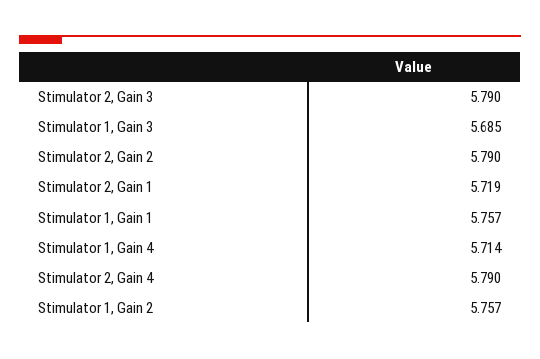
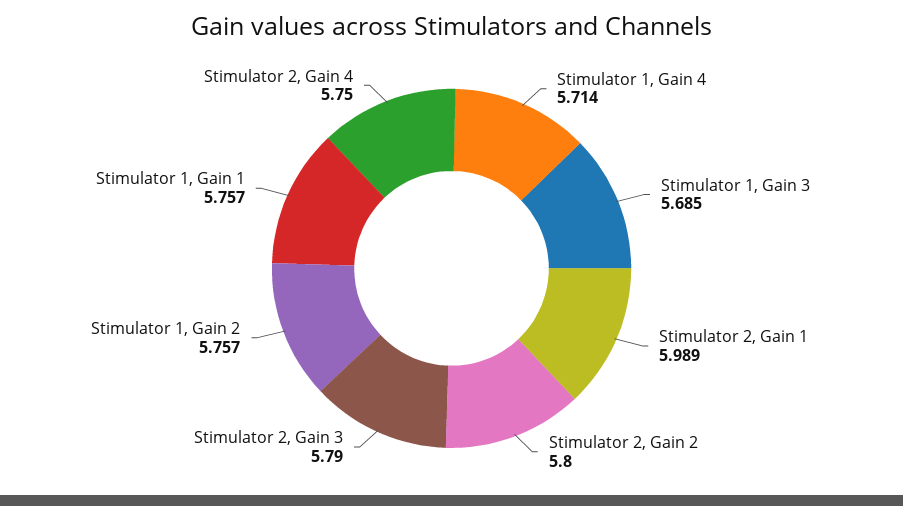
  {
    "Stimulator 2, Gain 3": 5.79,
    "Stimulator 1, Gain 3": 5.685,
-   "Stimulator 2, Gain 2": 5.79,
+   "Stimulator 2, Gain 2": 5.8,
-   "Stimulator 2, Gain 1": 5.719,
+   "Stimulator 2, Gain 1": 5.989,
    "Stimulator 1, Gain 1": 5.757,
    "Stimulator 1, Gain 4": 5.714,
-   "Stimulator 2, Gain 4": 5.79,
+   "Stimulator 2, Gain 4": 5.75,
    "Stimulator 1, Gain 2": 5.757
  }

